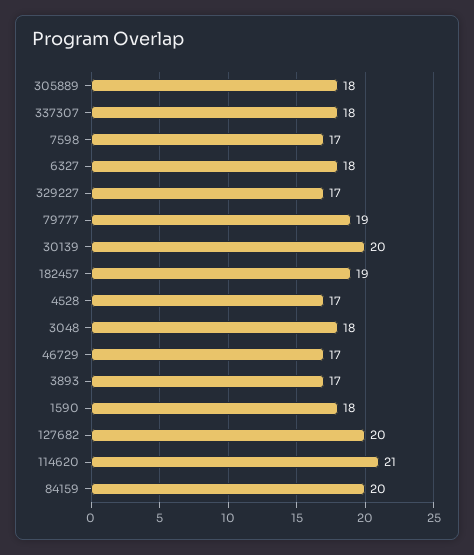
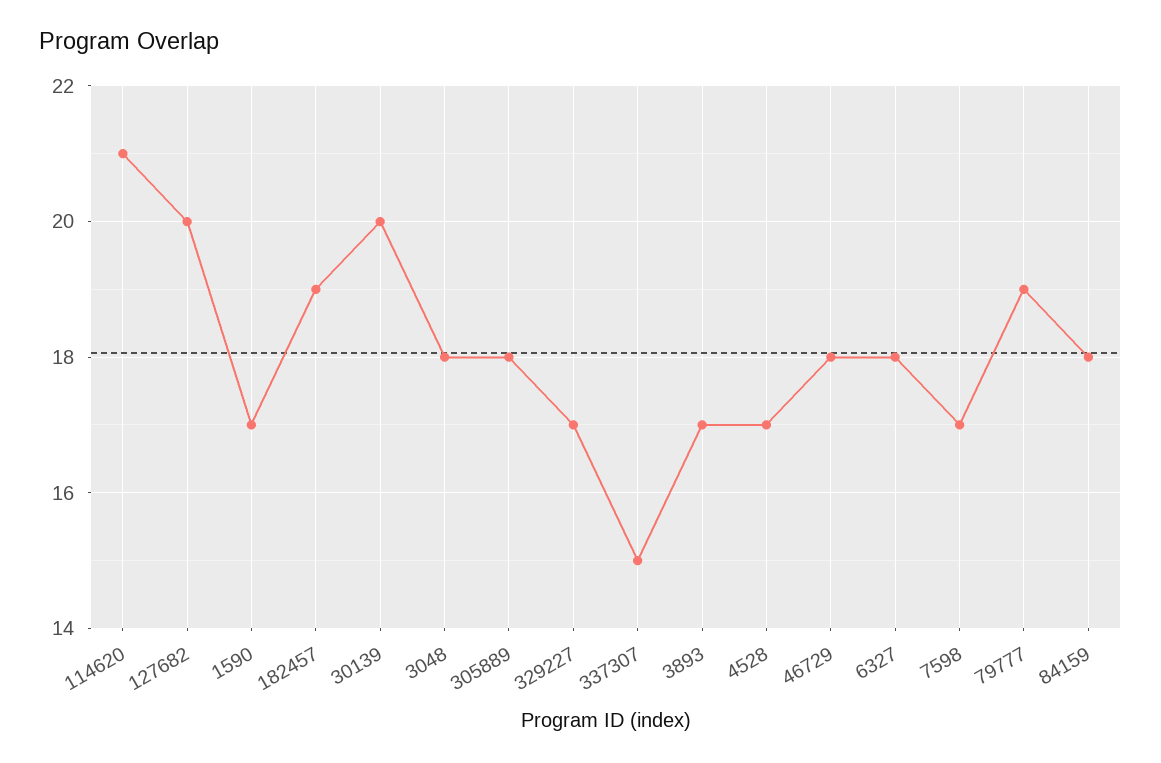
  {
    "305889": 18,
-   "337307": 18,
+   "337307": 15,
    "7598": 17,
    "6327": 18,
    "329227": 17,
    "79777": 19,
    "30139": 20,
    "182457": 19,
    "4528": 17,
    "3048": 18,
-   "46729": 17,
+   "46729": 18,
    "3893": 17,
-   "1590": 18,
+   "1590": 17,
    "127682": 20,
    "114620": 21,
-   "84159": 20
+   "84159": 18
  }

